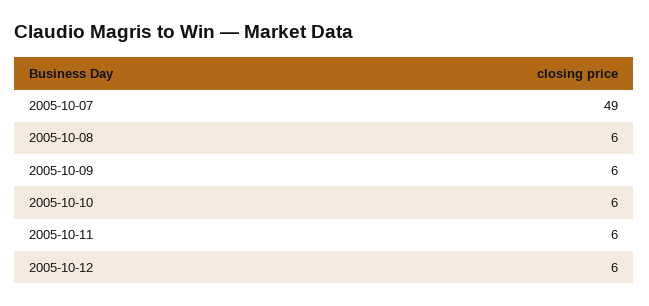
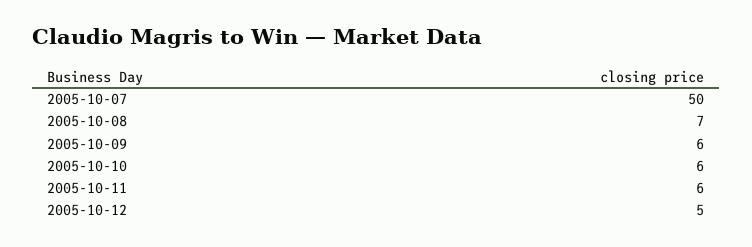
  {
-   "2005-10-07": 49,
+   "2005-10-07": 50,
-   "2005-10-08": 6,
+   "2005-10-08": 7,
    "2005-10-09": 6,
    "2005-10-10": 6,
    "2005-10-11": 6,
-   "2005-10-12": 6
+   "2005-10-12": 5
  }

